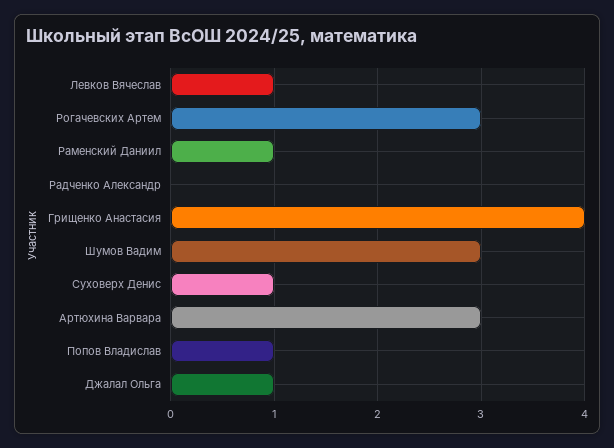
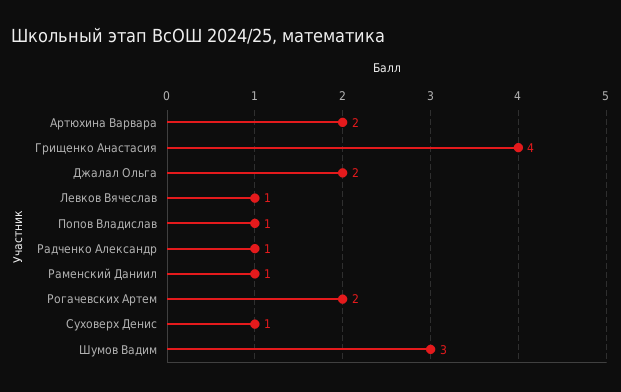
  {
    "Левков Вячеслав": 1,
-   "Рогачевских Артем": 3,
+   "Рогачевских Артем": 2,
    "Раменский Даниил": 1,
-   "Радченко Александр": 0,
+   "Радченко Александр": 1,
    "Грищенко Анастасия": 4,
    "Шумов Вадим": 3,
    "Суховерх Денис": 1,
-   "Артюхина Варвара": 3,
+   "Артюхина Варвара": 2,
    "Попов Владислав": 1,
-   "Джалал Ольга": 1
+   "Джалал Ольга": 2
  }

